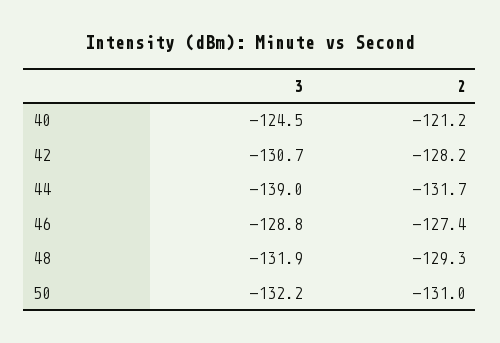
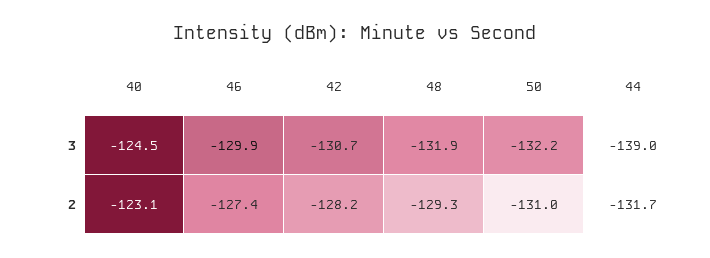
  {
    "3": {
      "40": -124.5,
      "42": -130.7,
      "44": -139,
-     "46": -128.8,
+     "46": -129.9,
      "48": -131.9,
      "50": -132.2
    },
    "2": {
-     "40": -121.2,
+     "40": -123.1,
      "42": -128.2,
      "44": -131.7,
      "46": -127.4,
      "48": -129.3,
      "50": -131
    }
  }

